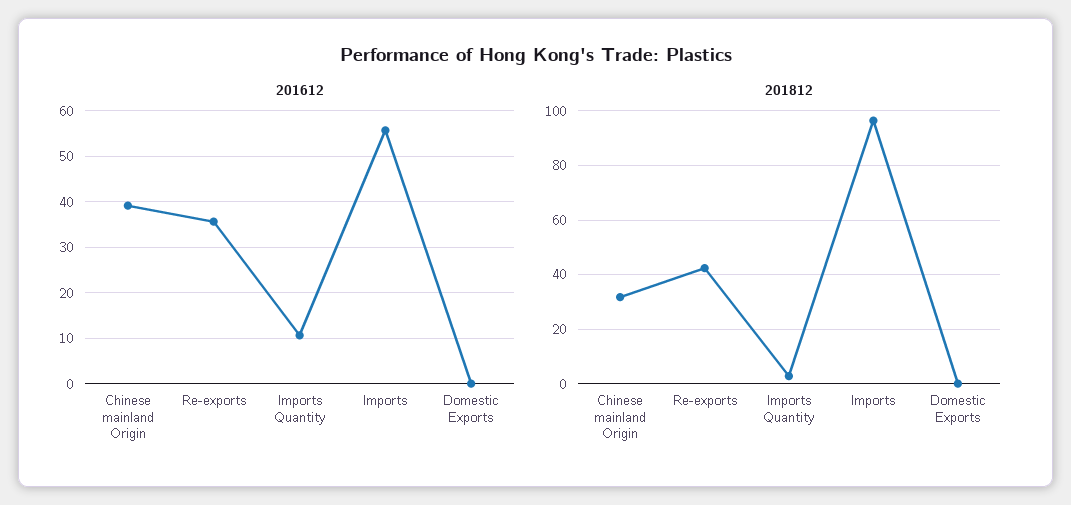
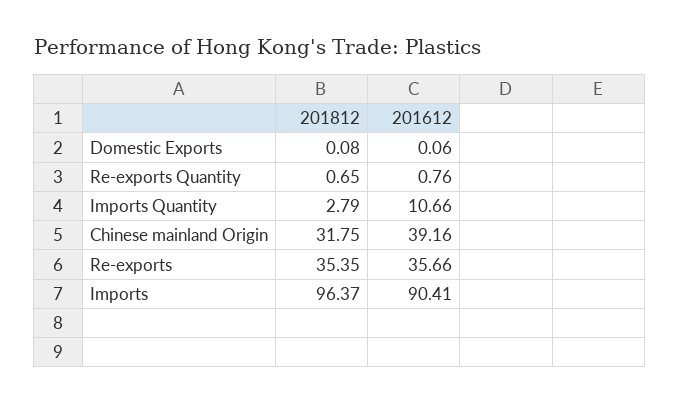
  {
    "201612": {
      "Chinese mainland Origin": 39.16,
      "Re-exports": 35.66,
      "Imports Quantity": 10.66,
-     "Imports": 56,
+     "Imports": 90.41,
-     "Domestic Exports": 0.06
+     "Domestic Exports": 0.06,
+     "Re-exports Quantity": 0.76
    },
    "201812": {
      "Chinese mainland Origin": 31.75,
-     "Re-exports": 42.5,
+     "Re-exports": 35.35,
      "Imports Quantity": 2.79,
      "Imports": 96.37,
-     "Domestic Exports": 0.08
+     "Domestic Exports": 0.08,
+     "Re-exports Quantity": 0.65
    }
  }

